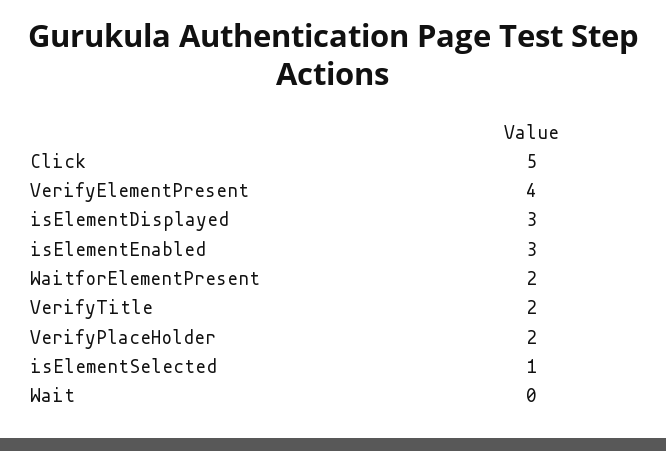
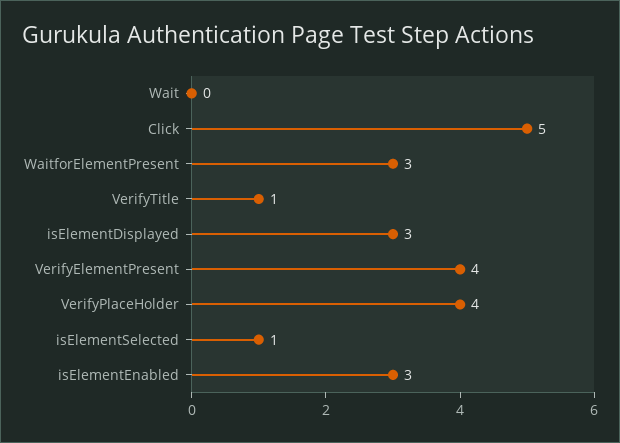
  {
    "Click": 5,
    "VerifyElementPresent": 4,
    "isElementDisplayed": 3,
    "isElementEnabled": 3,
-   "WaitforElementPresent": 2,
+   "WaitforElementPresent": 3,
-   "VerifyTitle": 2,
+   "VerifyTitle": 1,
-   "VerifyPlaceHolder": 2,
+   "VerifyPlaceHolder": 4,
    "isElementSelected": 1,
    "Wait": 0
  }

